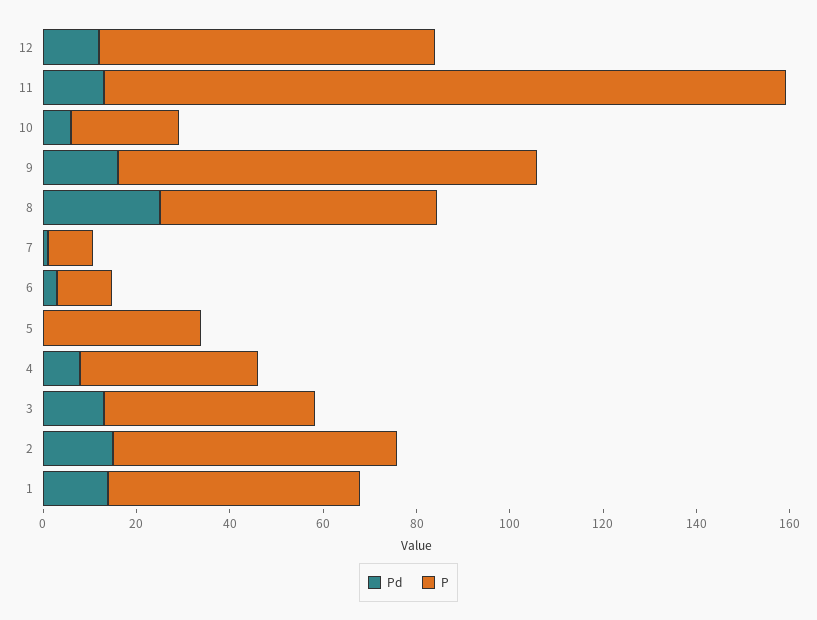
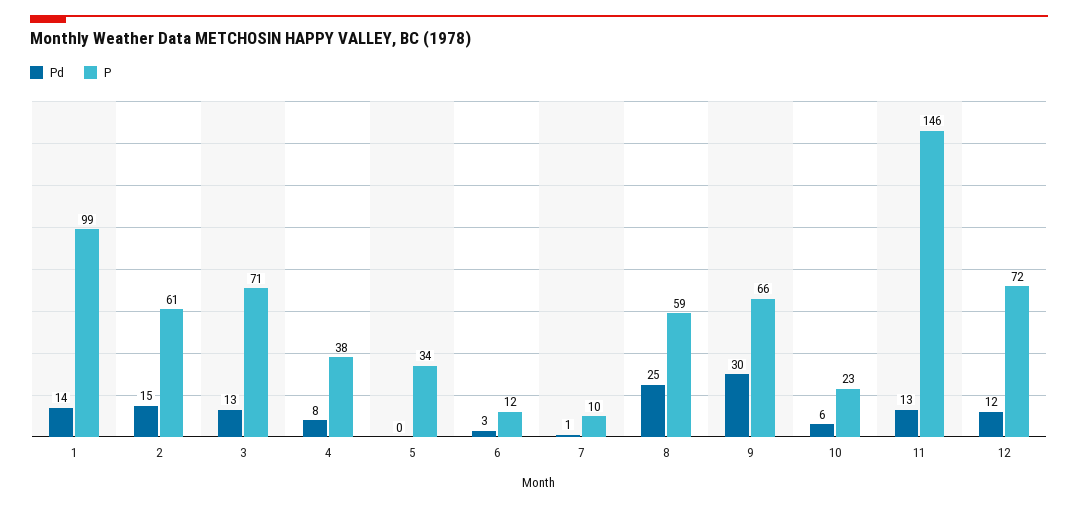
  {
    "Pd": {
      "12": 12,
      "11": 13,
      "10": 6,
-     "9": 15,
+     "9": 30,
      "8": 25,
      "7": 1,
      "6": 3,
      "5": 0,
      "4": 8,
      "3": 13,
      "2": 15,
      "1": 14
    },
    "P": {
      "12": 72,
      "11": 146,
      "10": 23,
-     "9": 90,
+     "9": 66,
      "8": 59,
      "7": 10,
      "6": 12,
      "5": 34,
      "4": 38,
-     "3": 45,
+     "3": 71,
      "2": 61,
-     "1": 55
+     "1": 99
    }
  }

